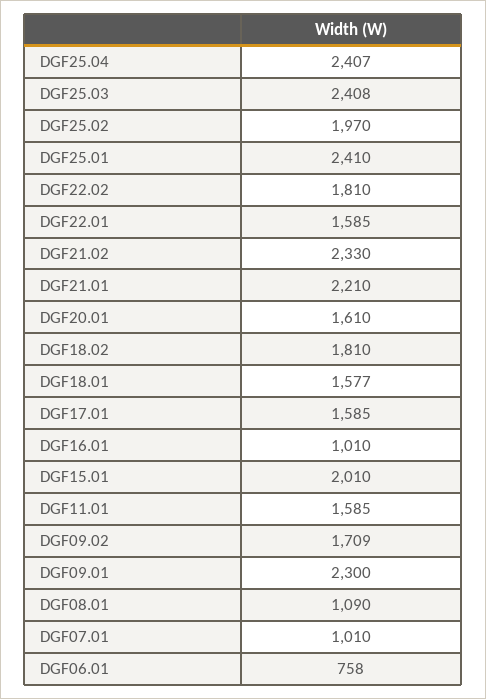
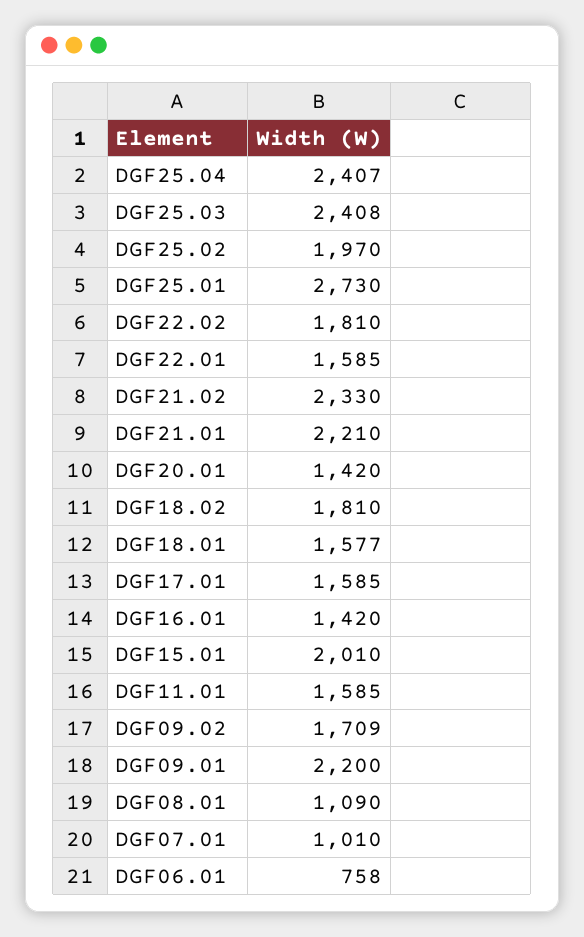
  {
    "DGF25.04": 2407,
    "DGF25.03": 2408,
    "DGF25.02": 1970,
-   "DGF25.01": 2410,
+   "DGF25.01": 2730,
    "DGF22.02": 1810,
    "DGF22.01": 1585,
    "DGF21.02": 2330,
    "DGF21.01": 2210,
-   "DGF20.01": 1610,
+   "DGF20.01": 1420,
    "DGF18.02": 1810,
    "DGF18.01": 1577,
    "DGF17.01": 1585,
-   "DGF16.01": 1010,
+   "DGF16.01": 1420,
    "DGF15.01": 2010,
    "DGF11.01": 1585,
    "DGF09.02": 1709,
-   "DGF09.01": 2300,
+   "DGF09.01": 2200,
    "DGF08.01": 1090,
    "DGF07.01": 1010,
    "DGF06.01": 758
  }

